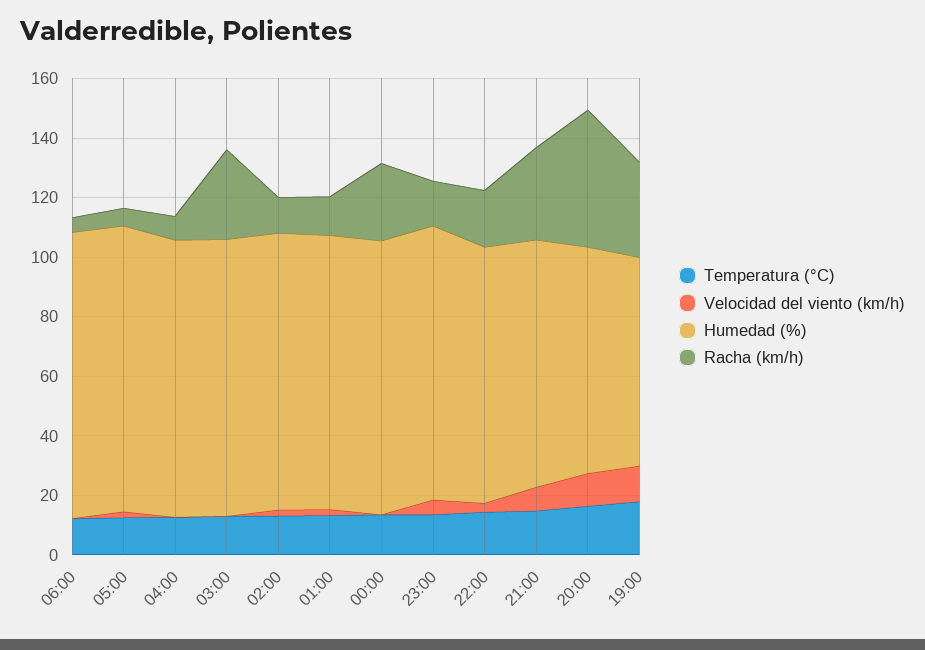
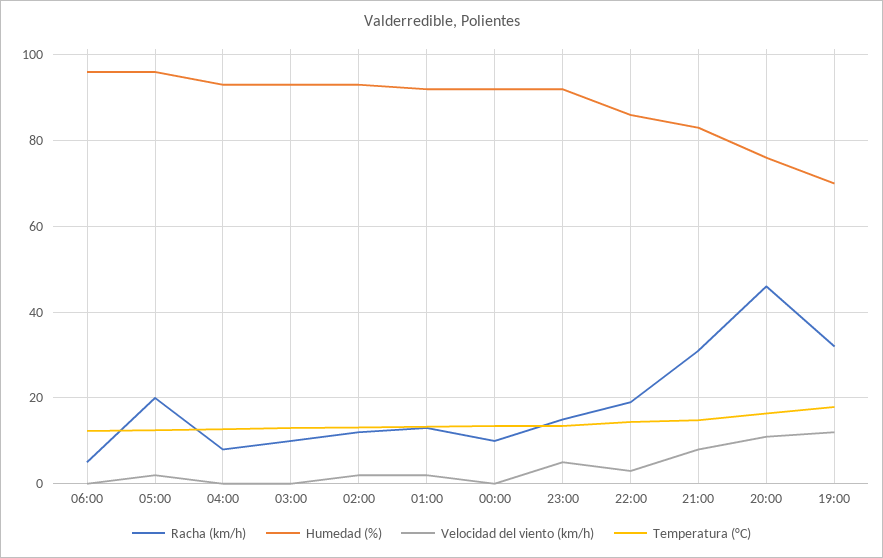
  {
    "Temperatura (°C)": {
      "06:00": 12,
      "05:00": 12,
      "04:00": 12,
      "03:00": 14,
      "02:00": 14,
      "01:00": 14,
      "00:00": 14,
      "23:00": 14,
      "22:00": 14,
      "21:00": 14,
      "20:00": 16,
      "19:00": 18
    },
    "Velocidad del viento (km/h)": {
      "06:00": 0,
      "05:00": 2,
      "04:00": 0,
      "03:00": 0,
      "02:00": 2,
      "01:00": 2,
      "00:00": 0,
      "23:00": 6,
      "22:00": 4,
      "21:00": 8,
      "20:00": 12,
      "19:00": 12
    },
    "Humedad (%)": {
      "06:00": 96,
      "05:00": 96,
      "04:00": 94,
      "03:00": 94,
      "02:00": 94,
      "01:00": 92,
      "00:00": 92,
      "23:00": 92,
      "22:00": 86,
      "21:00": 84,
      "20:00": 76,
      "19:00": 70
    },
    "Racha (km/h)": {
      "06:00": 6,
-     "05:00": 5,
+     "05:00": 20,
      "04:00": 8,
-     "03:00": 30,
+     "03:00": 10,
      "02:00": 12,
      "01:00": 14,
-     "00:00": 25,
+     "00:00": 10,
      "23:00": 16,
      "22:00": 20,
      "21:00": 32,
      "20:00": 46,
      "19:00": 32
    }
  }

